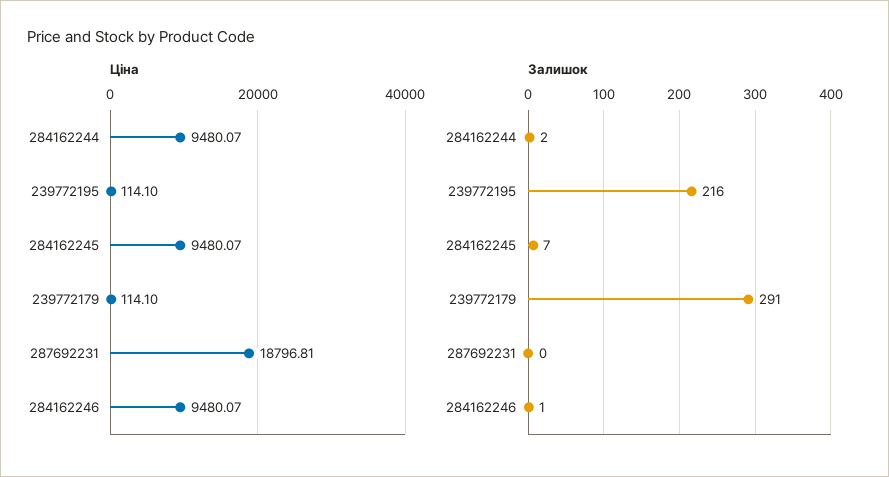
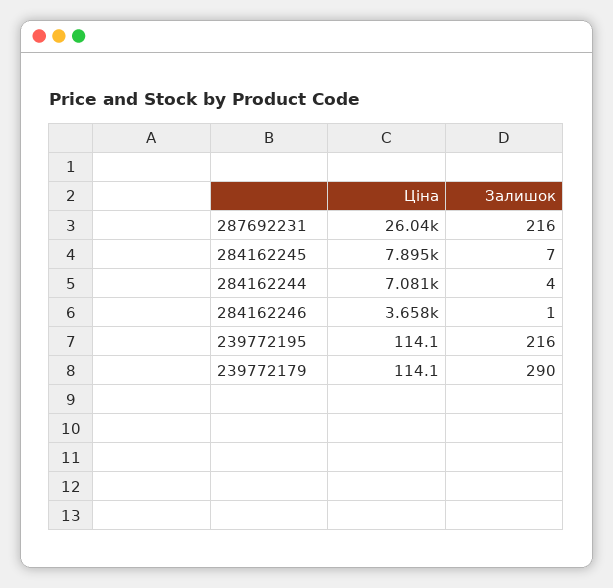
  {
    "Ціна": {
-     "284162244": 9480.07,
+     "284162244": 7081,
      "239772195": 114.1,
-     "284162245": 9480.07,
+     "284162245": 7895,
      "239772179": 114.1,
-     "287692231": 18796.81,
+     "287692231": 26040,
-     "284162246": 9480.07
+     "284162246": 3658
    },
    "Залишок": {
-     "284162244": 2,
+     "284162244": 4,
      "239772195": 216,
      "284162245": 7,
-     "239772179": 291,
+     "239772179": 290,
-     "287692231": 0,
+     "287692231": 216,
      "284162246": 1
    }
  }

